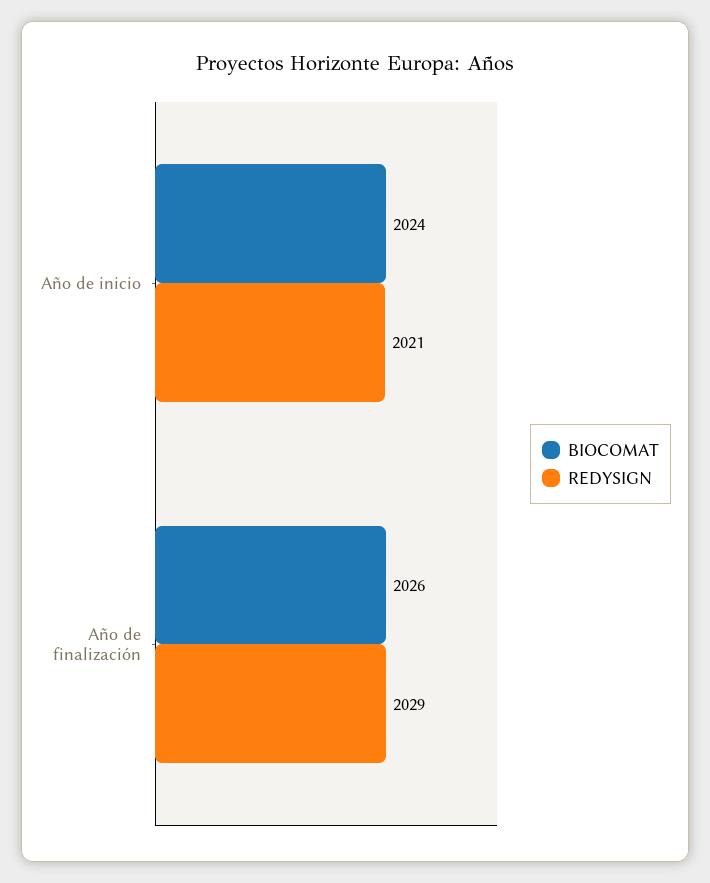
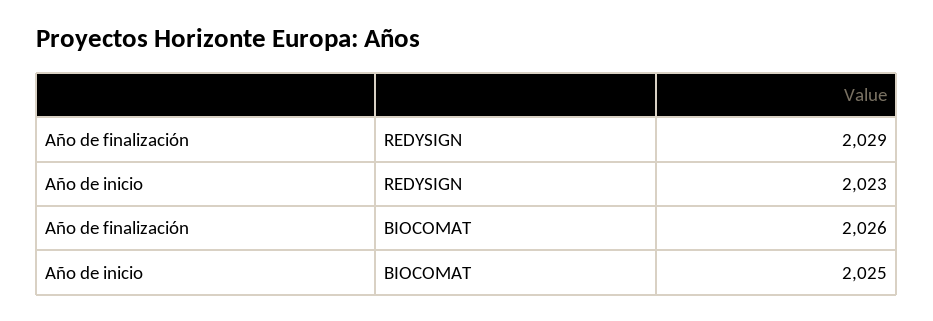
  {
    "BIOCOMAT": {
-     "Año de inicio": 2024,
+     "Año de inicio": 2025,
      "Año de finalización": 2026
    },
    "REDYSIGN": {
-     "Año de inicio": 2021,
+     "Año de inicio": 2023,
      "Año de finalización": 2029
    }
  }

